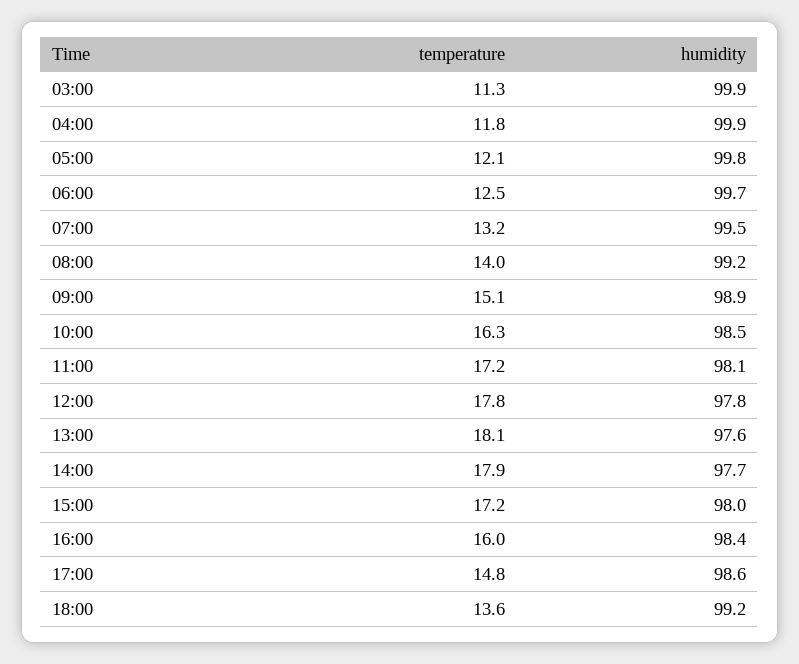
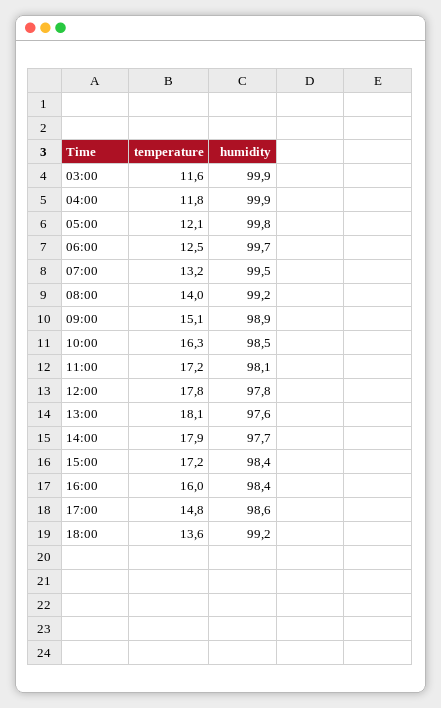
  {
    "temperature": {
-     "03:00": 11.3,
+     "03:00": 11.6,
      "04:00": 11.8,
      "05:00": 12.1,
      "06:00": 12.5,
      "07:00": 13.2,
      "08:00": 14,
      "09:00": 15.1,
      "10:00": 16.3,
      "11:00": 17.2,
      "12:00": 17.8,
      "13:00": 18.1,
      "14:00": 17.9,
      "15:00": 17.2,
      "16:00": 16,
      "17:00": 14.8,
      "18:00": 13.6
    },
    "humidity": {
      "03:00": 99.9,
      "04:00": 99.9,
      "05:00": 99.8,
      "06:00": 99.7,
      "07:00": 99.5,
      "08:00": 99.2,
      "09:00": 98.9,
      "10:00": 98.5,
      "11:00": 98.1,
      "12:00": 97.8,
      "13:00": 97.6,
      "14:00": 97.7,
-     "15:00": 98,
+     "15:00": 98.4,
      "16:00": 98.4,
      "17:00": 98.6,
      "18:00": 99.2
    }
  }

